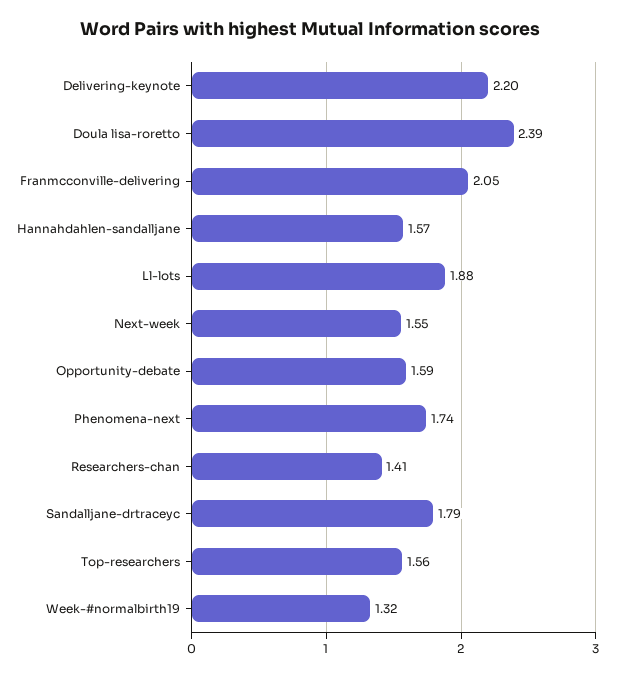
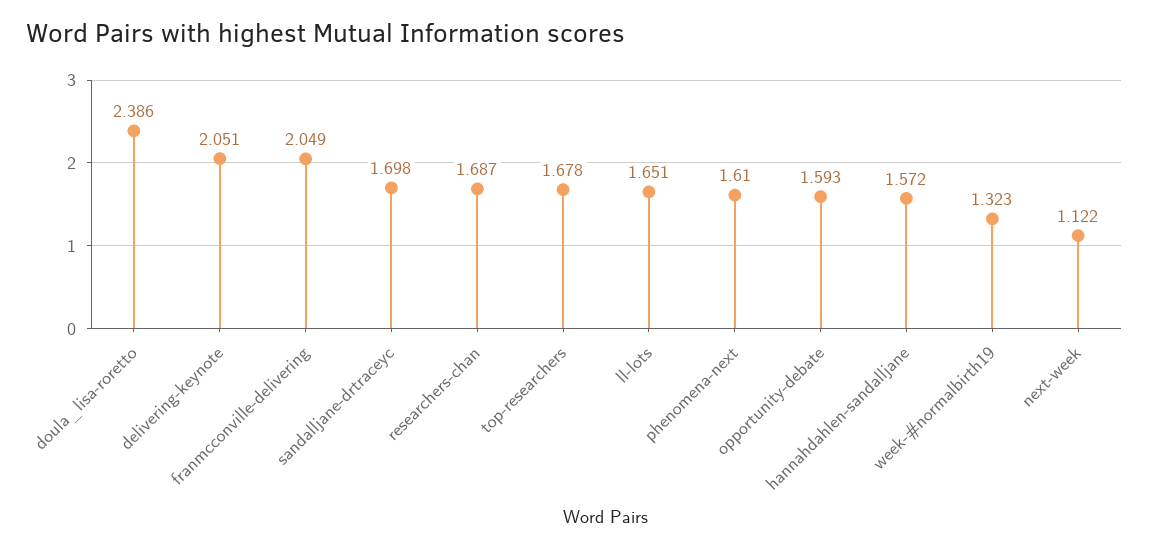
  {
-   "Delivering-keynote": 2.2,
+   "Delivering-keynote": 2.051,
    "Doula lisa-roretto": 2.386,
    "Franmcconville-delivering": 2.049,
    "Hannahdahlen-sandalljane": 1.572,
-   "Ll-lots": 1.88,
+   "Ll-lots": 1.651,
-   "Next-week": 1.55,
+   "Next-week": 1.122,
    "Opportunity-debate": 1.593,
-   "Phenomena-next": 1.74,
+   "Phenomena-next": 1.61,
-   "Researchers-chan": 1.41,
+   "Researchers-chan": 1.687,
-   "Sandalljane-drtraceyc": 1.79,
+   "Sandalljane-drtraceyc": 1.698,
-   "Top-researchers": 1.56,
+   "Top-researchers": 1.678,
    "Week-#normalbirth19": 1.323
  }

